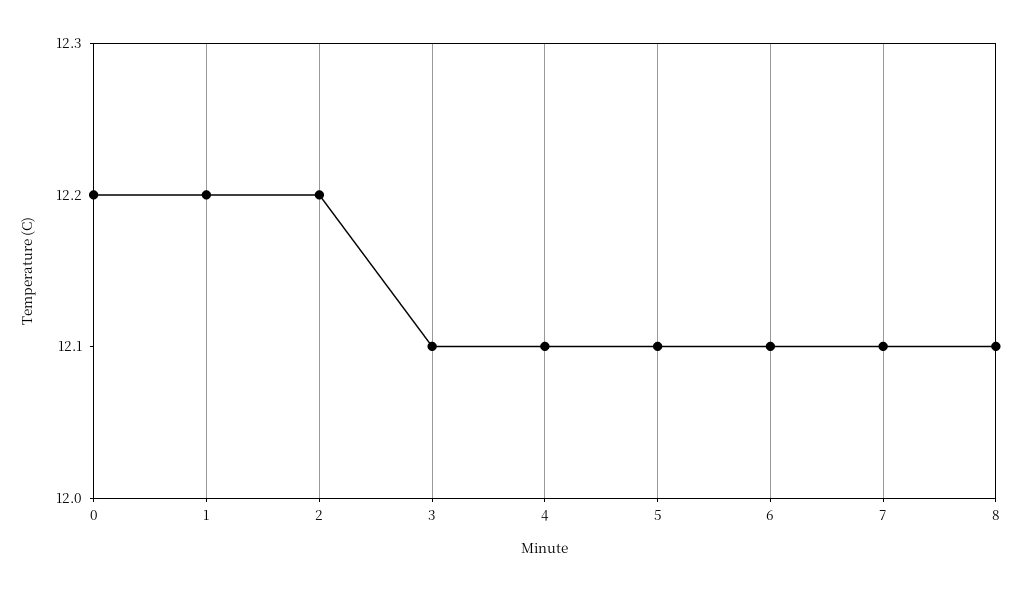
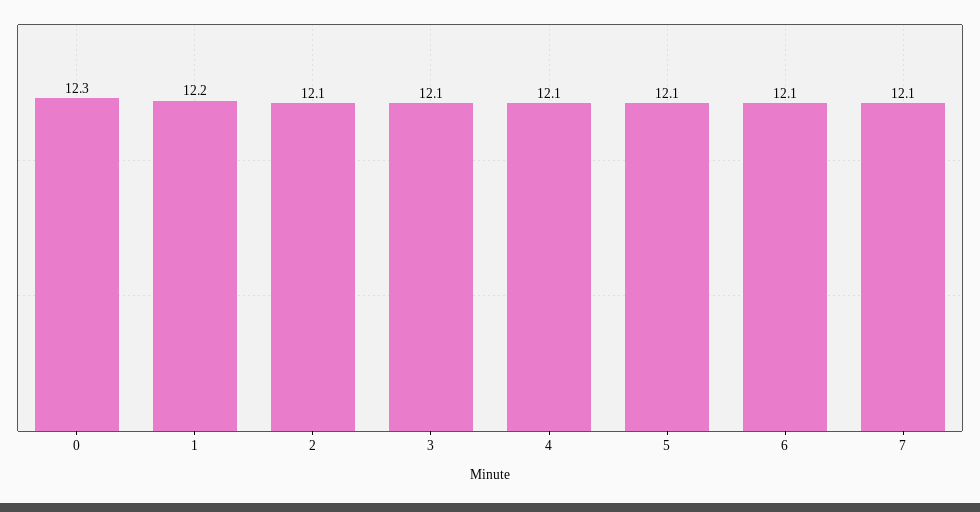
  {
-   "0": 12.2,
+   "0": 12.3,
    "1": 12.2,
-   "2": 12.2,
+   "2": 12.1,
    "3": 12.1,
    "4": 12.1,
    "5": 12.1,
    "6": 12.1,
-   "7": 12.1,
+   "7": 12.1
-   "8": 12.1
  }

